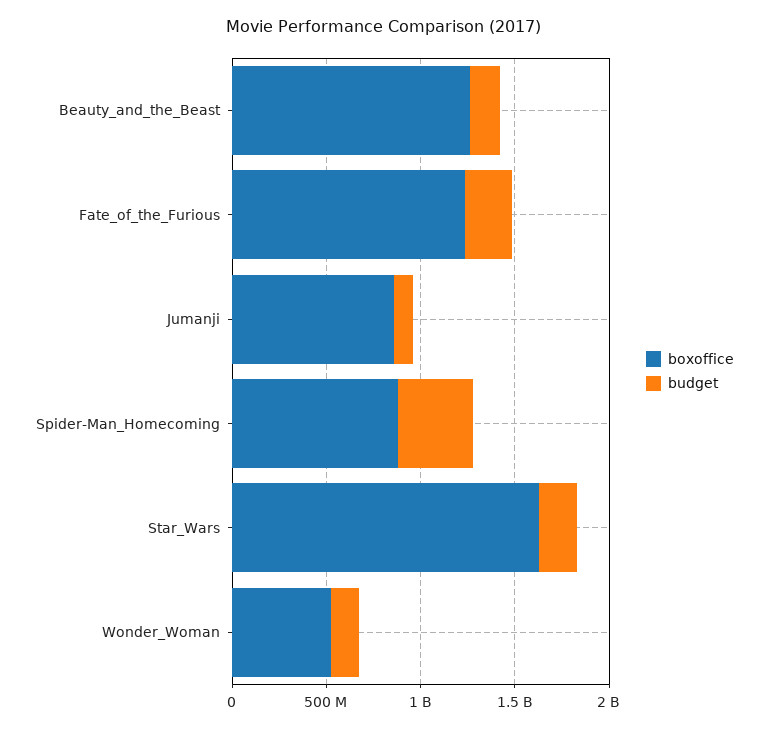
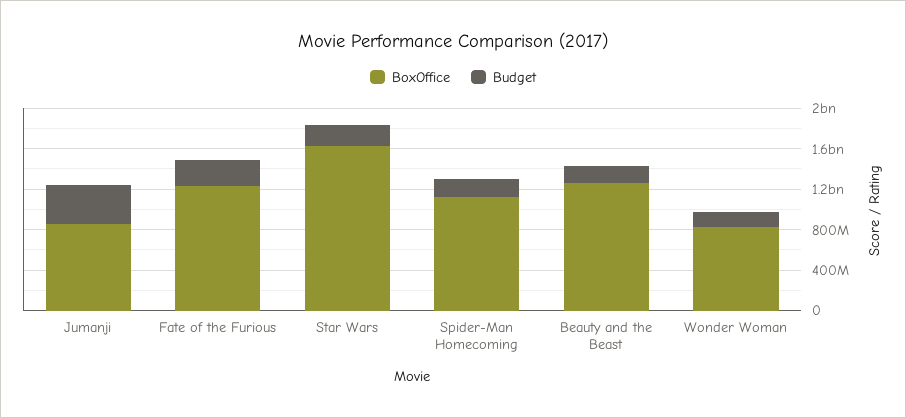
  {
    "boxoffice": {
      "Beauty_and_the_Beast": 1300000000,
      "Fate_of_the_Furious": 1200000000,
      "Jumanji": 900000000,
-     "Spider-Man_Homecoming": 900000000,
+     "Spider-Man_Homecoming": 1100000000,
      "Star_Wars": 1600000000,
-     "Wonder_Woman": 500000000
+     "Wonder_Woman": 800000000
    },
    "budget": {
      "Beauty_and_the_Beast": 200000000,
      "Fate_of_the_Furious": 300000000,
-     "Jumanji": 100000000,
+     "Jumanji": 400000000,
-     "Spider-Man_Homecoming": 400000000,
+     "Spider-Man_Homecoming": 200000000,
      "Star_Wars": 200000000,
      "Wonder_Woman": 100000000
    }
  }

